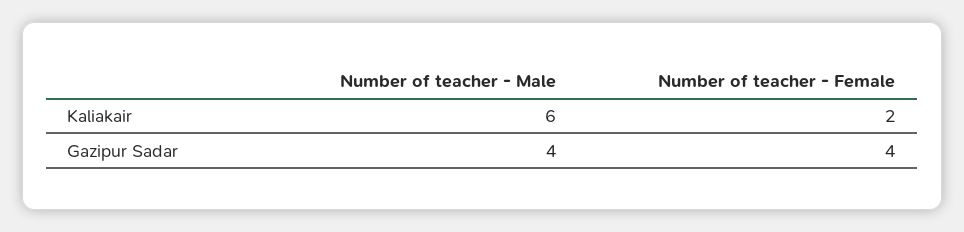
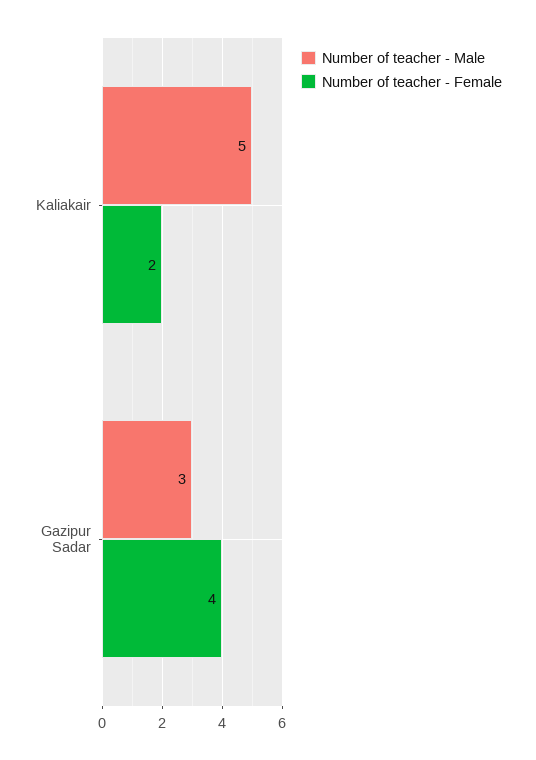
  {
    "Number of teacher - Male": {
-     "Kaliakair": 6,
+     "Kaliakair": 5,
-     "Gazipur Sadar": 4
+     "Gazipur Sadar": 3
    },
    "Number of teacher - Female": {
      "Kaliakair": 2,
      "Gazipur Sadar": 4
    }
  }

